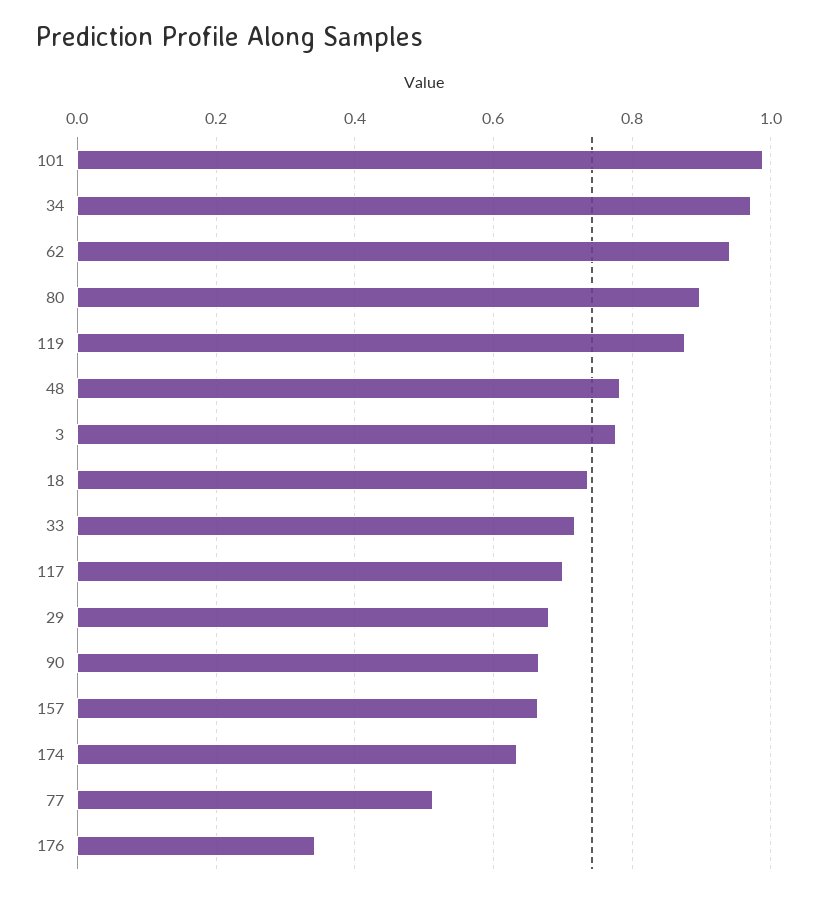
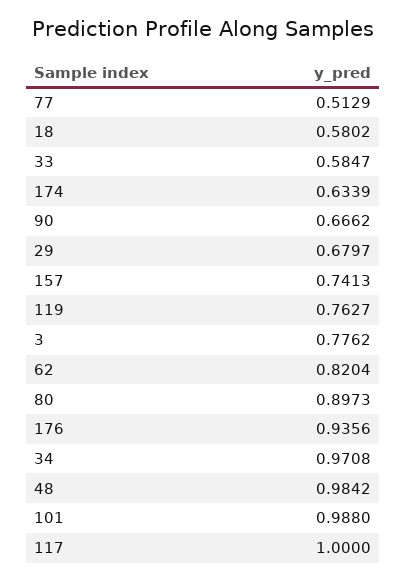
  {
    "101": 0.988,
    "34": 0.9708,
-   "62": 0.94,
+   "62": 0.8204,
    "80": 0.8973,
-   "119": 0.88,
+   "119": 0.7627,
-   "48": 0.78,
+   "48": 0.9842,
    "3": 0.7762,
-   "18": 0.74,
+   "18": 0.5802,
-   "33": 0.72,
+   "33": 0.5847,
-   "117": 0.7,
+   "117": 1,
    "29": 0.6797,
    "90": 0.6662,
-   "157": 0.66,
+   "157": 0.7413,
    "174": 0.6339,
    "77": 0.5129,
-   "176": 0.34
+   "176": 0.9356
  }

